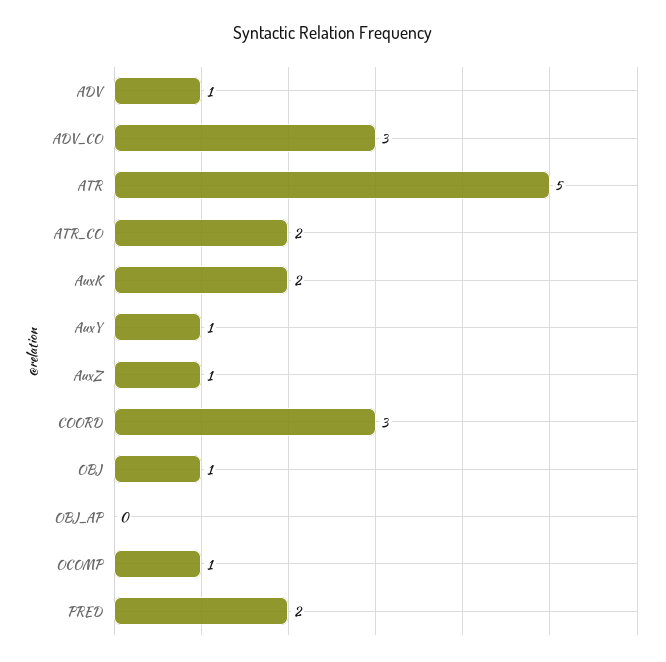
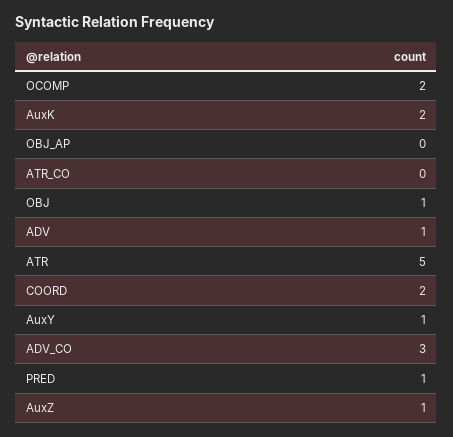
  {
    "ADV": 1,
    "ADV_CO": 3,
    "ATR": 5,
-   "ATR_CO": 2,
+   "ATR_CO": 0,
    "AuxK": 2,
    "AuxY": 1,
    "AuxZ": 1,
-   "COORD": 3,
+   "COORD": 2,
    "OBJ": 1,
    "OBJ_AP": 0,
-   "OCOMP": 1,
+   "OCOMP": 2,
-   "PRED": 2
+   "PRED": 1
  }

